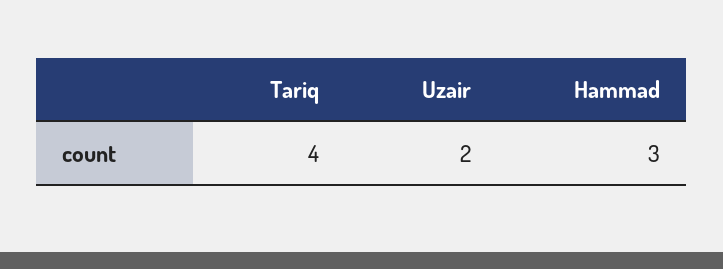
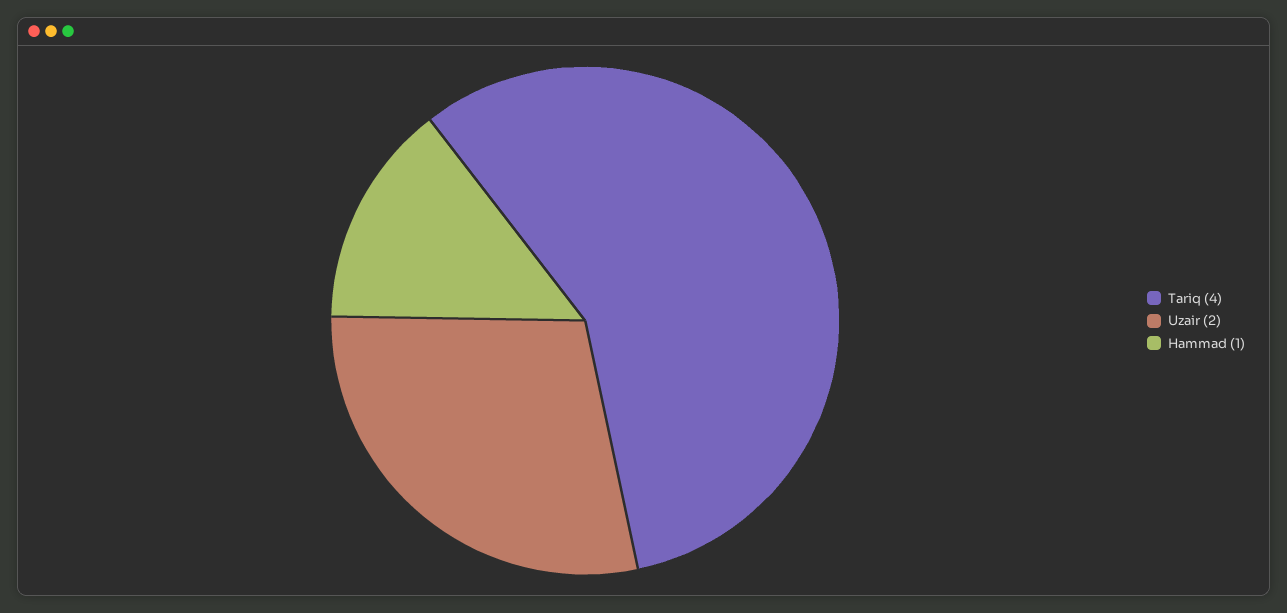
  {
    "Tariq": 4,
    "Uzair": 2,
-   "Hammad": 3
+   "Hammad": 1
  }

